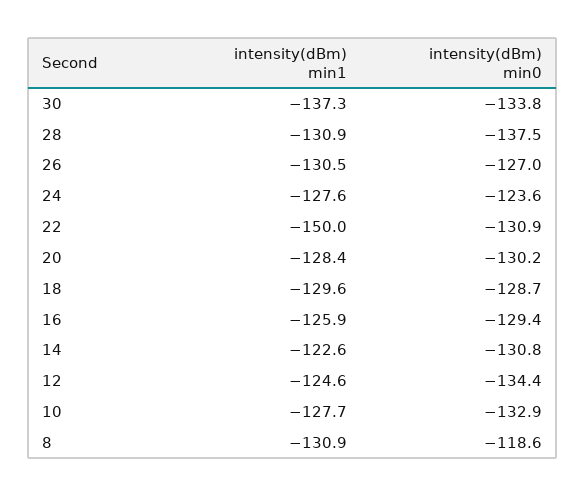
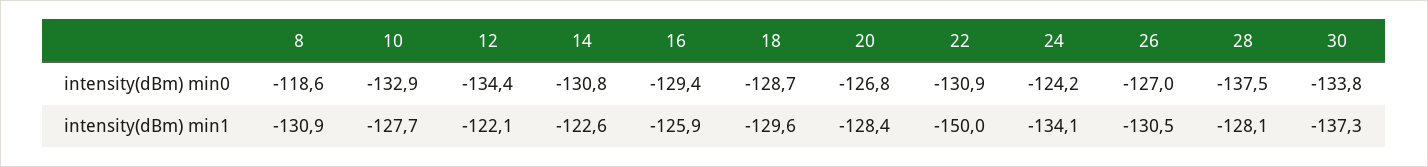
  {
    "intensity(dBm) min1": {
      "30": -137.3,
-     "28": -130.9,
+     "28": -128.1,
      "26": -130.5,
-     "24": -127.6,
+     "24": -134.1,
      "22": -150,
      "20": -128.4,
      "18": -129.6,
      "16": -125.9,
      "14": -122.6,
-     "12": -124.6,
+     "12": -122.1,
      "10": -127.7,
      "8": -130.9
    },
    "intensity(dBm) min0": {
      "30": -133.8,
      "28": -137.5,
      "26": -127,
-     "24": -123.6,
+     "24": -124.2,
      "22": -130.9,
-     "20": -130.2,
+     "20": -126.8,
      "18": -128.7,
      "16": -129.4,
      "14": -130.8,
      "12": -134.4,
      "10": -132.9,
      "8": -118.6
    }
  }

